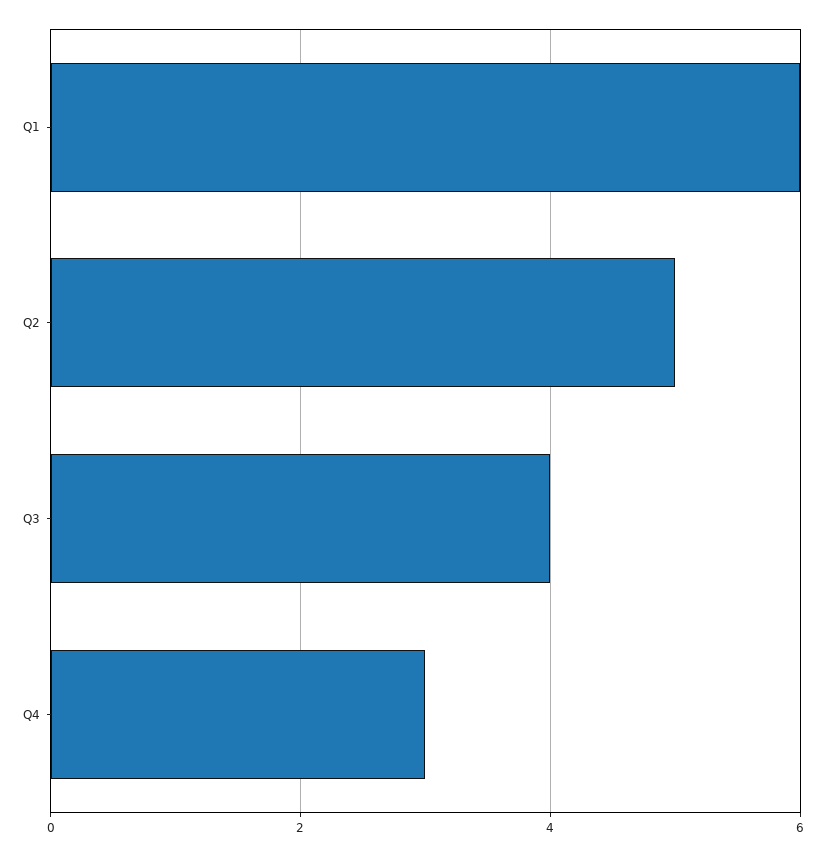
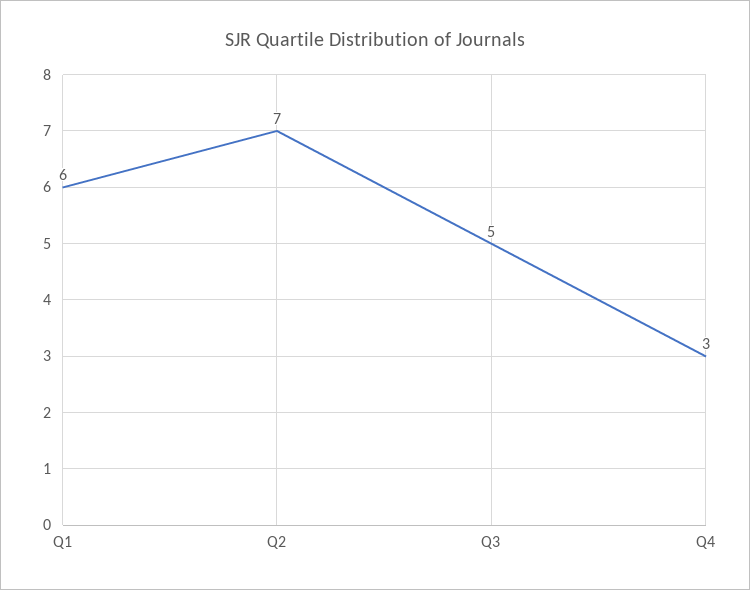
  {
    "Q1": 6,
-   "Q2": 5,
+   "Q2": 7,
-   "Q3": 4,
+   "Q3": 5,
    "Q4": 3
  }

